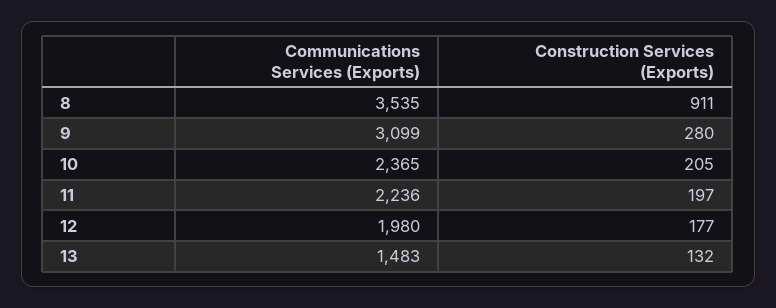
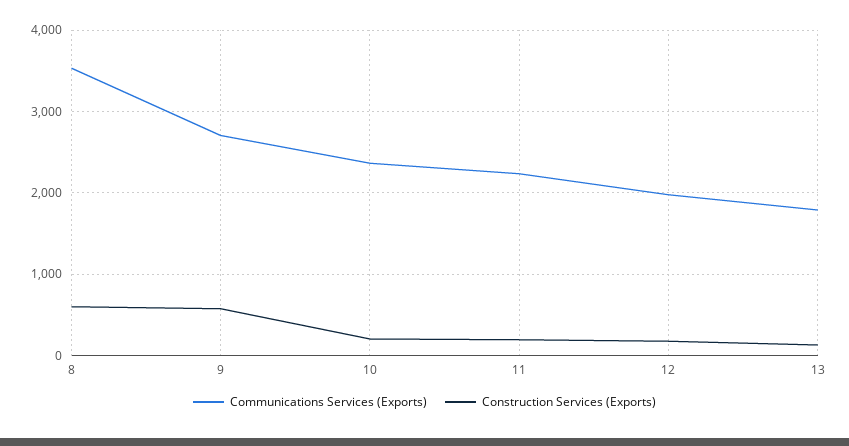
  {
    "Communications Services (Exports)": {
      "8": 3535,
-     "9": 3099,
+     "9": 2700,
      "10": 2365,
      "11": 2236,
      "12": 1980,
-     "13": 1483
+     "13": 1800
    },
    "Construction Services (Exports)": {
-     "8": 911,
+     "8": 600,
-     "9": 280,
+     "9": 600,
      "10": 205,
      "11": 197,
      "12": 177,
      "13": 132
    }
  }

